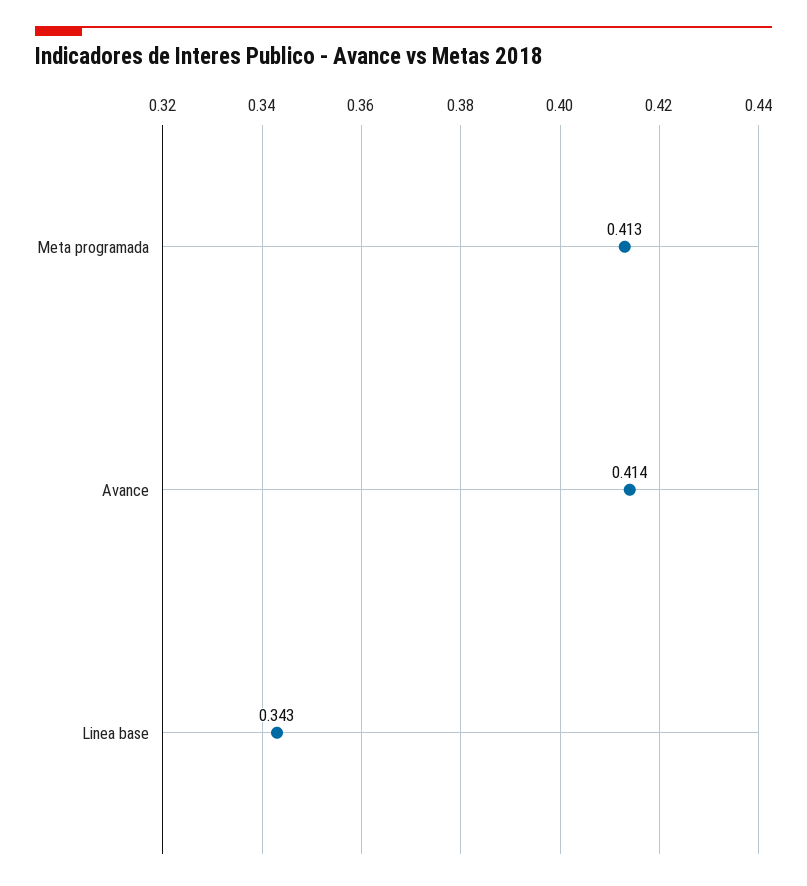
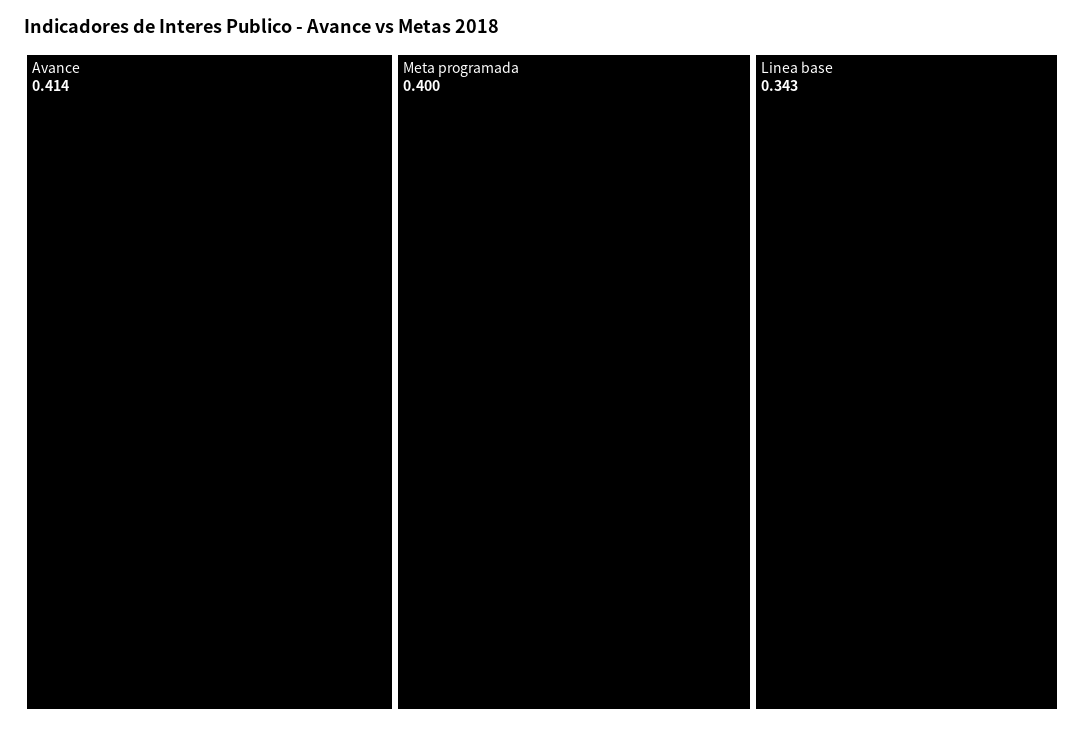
  {
-   "Meta programada": 0.413,
+   "Meta programada": 0.4,
    "Avance": 0.414,
    "Linea base": 0.343
  }

